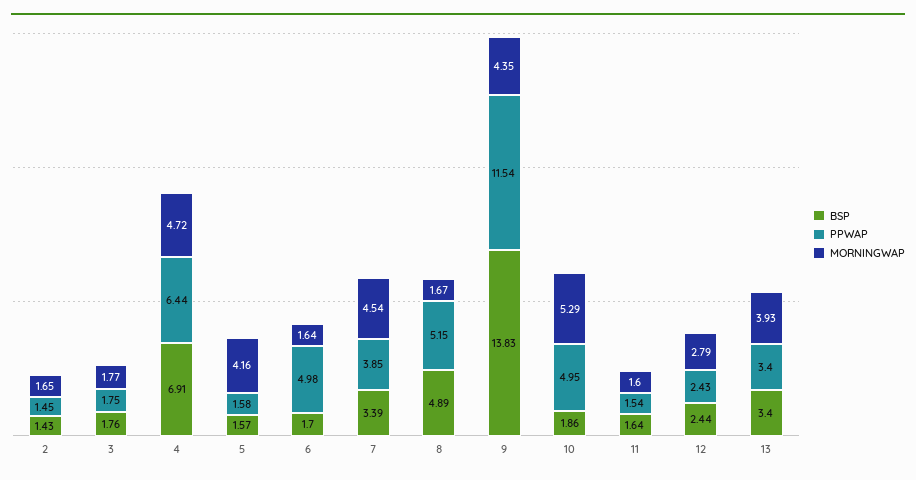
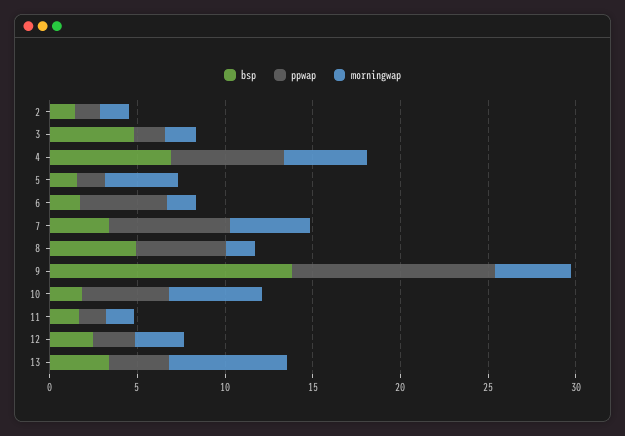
  {
    "BSP": {
      "2": 1.43,
-     "3": 1.76,
+     "3": 5,
      "4": 6.91,
      "5": 1.57,
      "6": 1.7,
      "7": 3.39,
      "8": 4.89,
      "9": 13.83,
      "10": 1.86,
      "11": 1.64,
      "12": 2.44,
      "13": 3.4
    },
    "PPWAP": {
      "2": 1.45,
      "3": 1.75,
      "4": 6.44,
      "5": 1.58,
      "6": 4.98,
-     "7": 3.85,
+     "7": 7,
      "8": 5.15,
      "9": 11.54,
      "10": 4.95,
      "11": 1.54,
      "12": 2.43,
      "13": 3.4
    },
    "MORNINGWAP": {
      "2": 1.65,
      "3": 1.77,
      "4": 4.72,
      "5": 4.16,
      "6": 1.64,
      "7": 4.54,
      "8": 1.67,
      "9": 4.35,
      "10": 5.29,
      "11": 1.6,
      "12": 2.79,
-     "13": 3.93
+     "13": 7
    }
  }

